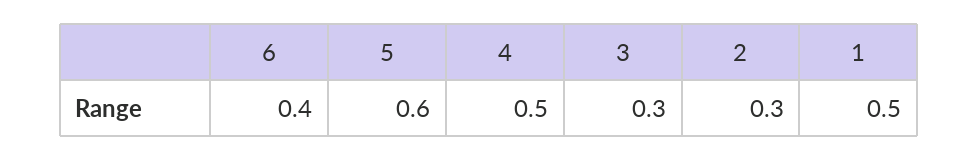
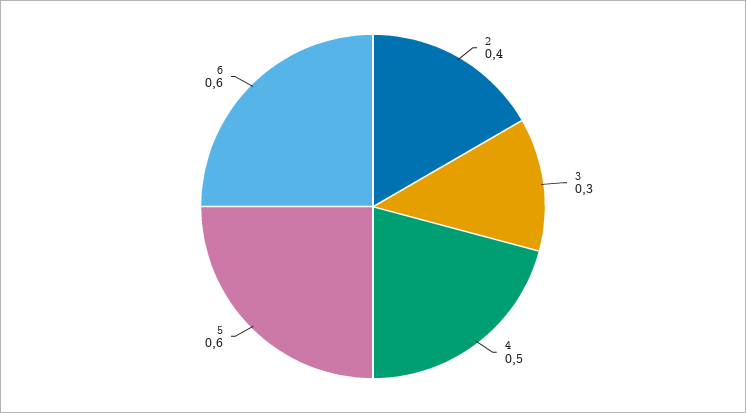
  {
-   "6": 0.4,
+   "6": 0.6,
    "5": 0.6,
    "4": 0.5,
    "3": 0.3,
-   "2": 0.3,
+   "2": 0.4
-   "1": 0.5
  }

